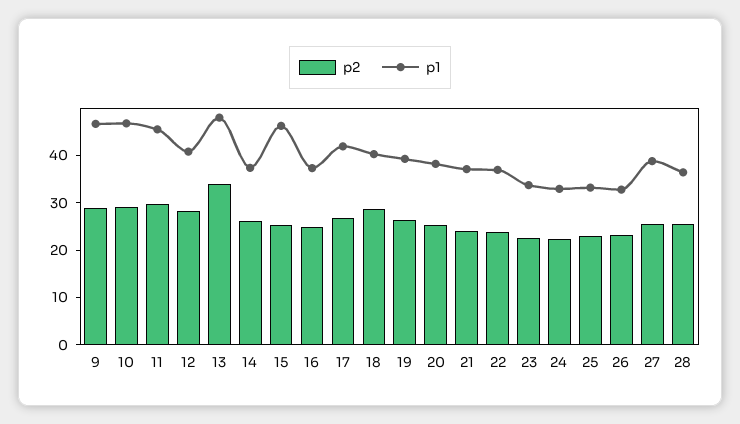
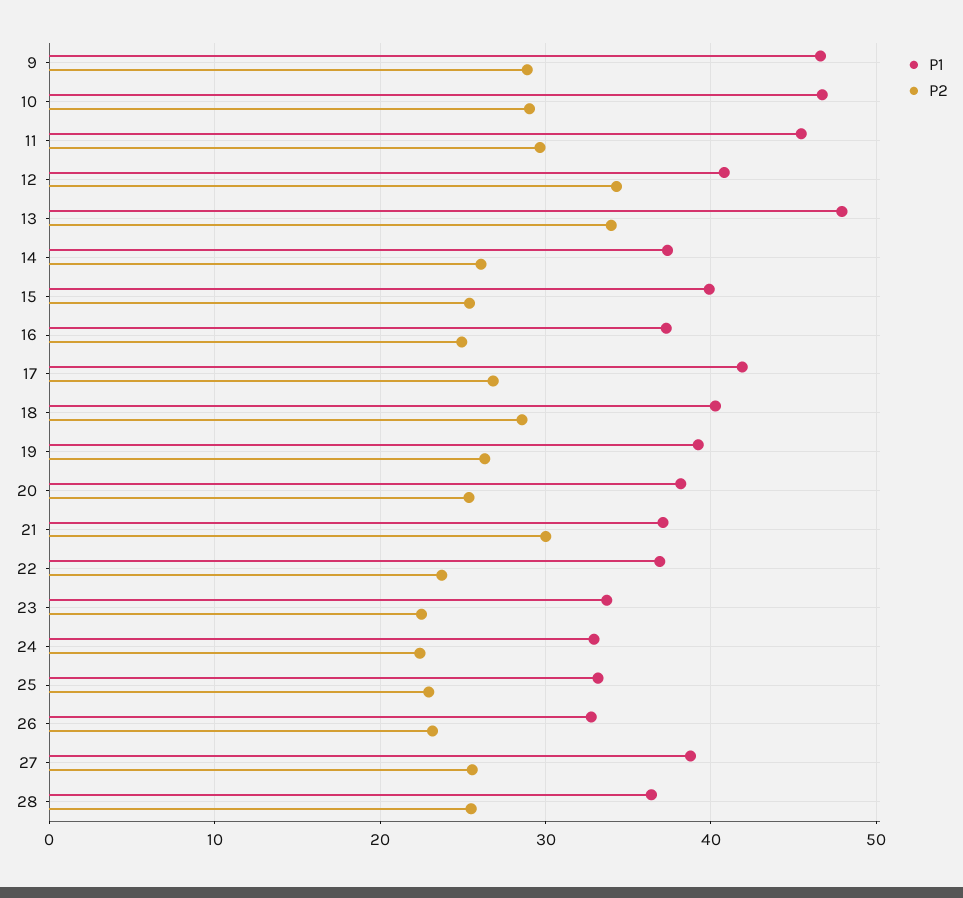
  {
    "p2": {
      "9": 29,
      "10": 29,
      "11": 30,
-     "12": 28,
+     "12": 34,
      "13": 34,
      "14": 26,
      "15": 25,
      "16": 25,
      "17": 27,
      "18": 29,
      "19": 26,
      "20": 25,
-     "21": 24,
+     "21": 30,
      "22": 24,
      "23": 23,
      "24": 22,
      "25": 23,
      "26": 23,
      "27": 26,
      "28": 26
    },
    "p1": {
      "9": 47,
      "10": 47,
      "11": 45,
      "12": 41,
      "13": 48,
      "14": 37,
-     "15": 46,
+     "15": 40,
      "16": 37,
      "17": 42,
      "18": 40,
      "19": 39,
      "20": 38,
      "21": 37,
      "22": 37,
      "23": 34,
      "24": 33,
      "25": 33,
      "26": 33,
      "27": 39,
      "28": 36
    }
  }

